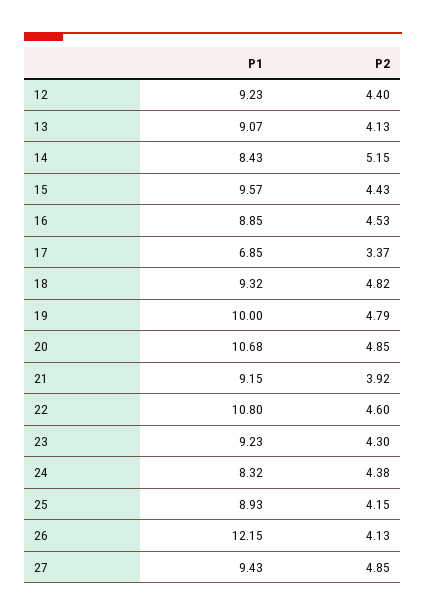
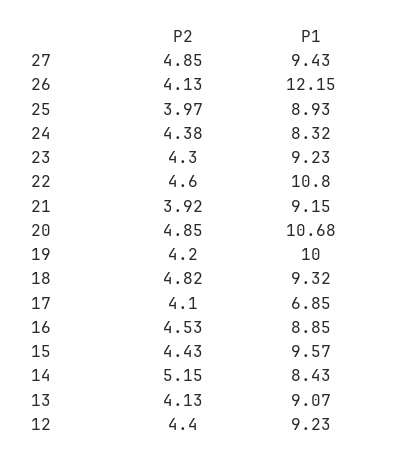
  {
    "P1": {
      "12": 9.23,
      "13": 9.07,
      "14": 8.43,
      "15": 9.57,
      "16": 8.85,
      "17": 6.85,
      "18": 9.32,
      "19": 10,
      "20": 10.68,
      "21": 9.15,
      "22": 10.8,
      "23": 9.23,
      "24": 8.32,
      "25": 8.93,
      "26": 12.15,
      "27": 9.43
    },
    "P2": {
      "12": 4.4,
      "13": 4.13,
      "14": 5.15,
      "15": 4.43,
      "16": 4.53,
-     "17": 3.37,
+     "17": 4.1,
      "18": 4.82,
-     "19": 4.79,
+     "19": 4.2,
      "20": 4.85,
      "21": 3.92,
      "22": 4.6,
      "23": 4.3,
      "24": 4.38,
-     "25": 4.15,
+     "25": 3.97,
      "26": 4.13,
      "27": 4.85
    }
  }

